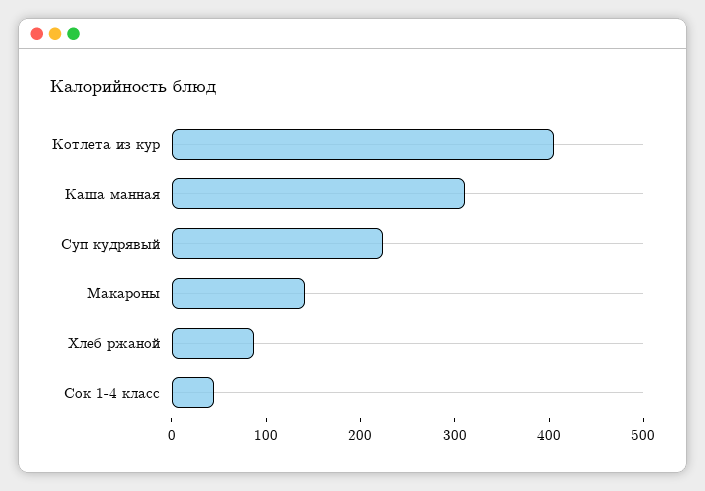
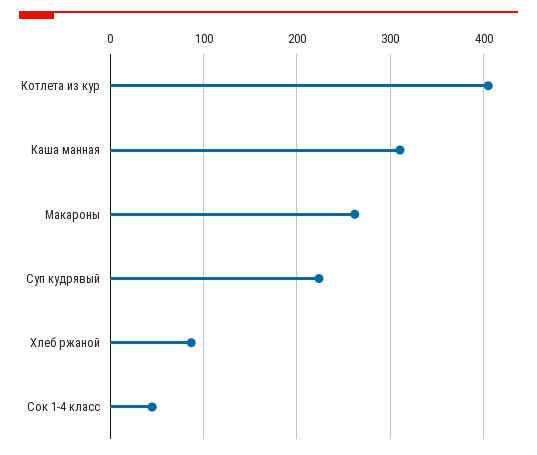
  {
    "Котлета из кур": 400,
    "Каша манная": 310,
    "Суп кудрявый": 220,
-   "Макароны": 140,
+   "Макароны": 260,
    "Хлеб ржаной": 90,
    "Сок 1-4 класс": 50
  }

